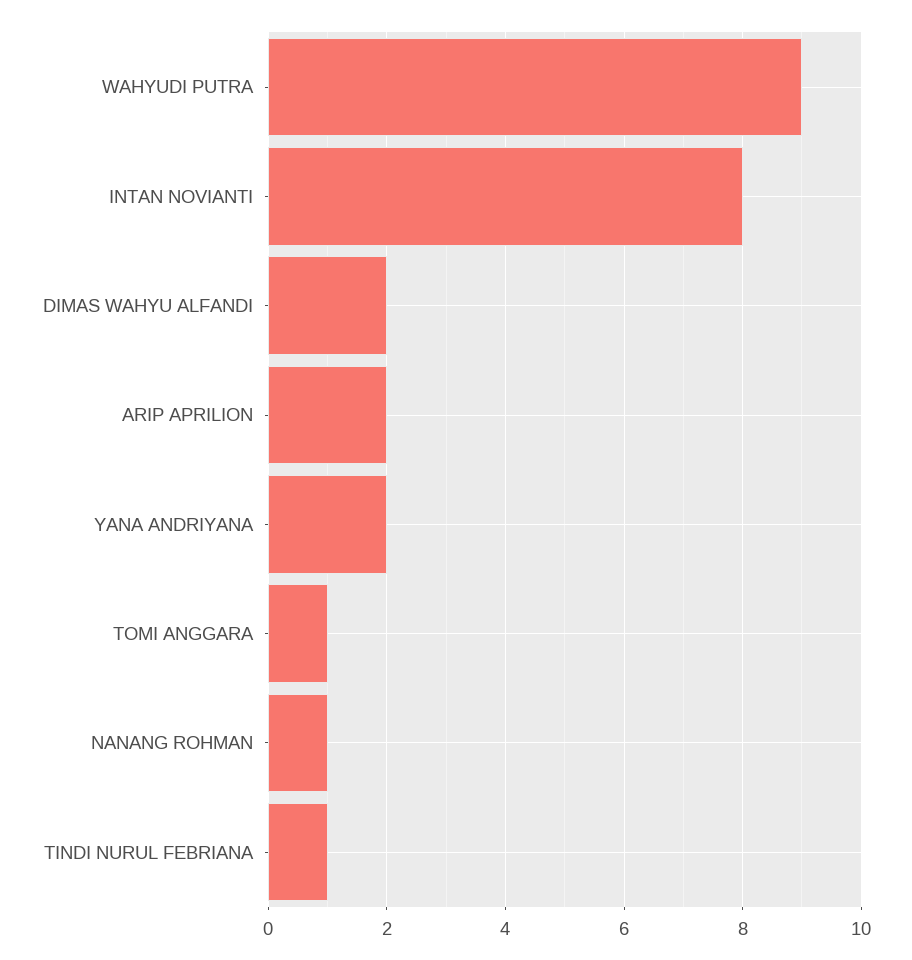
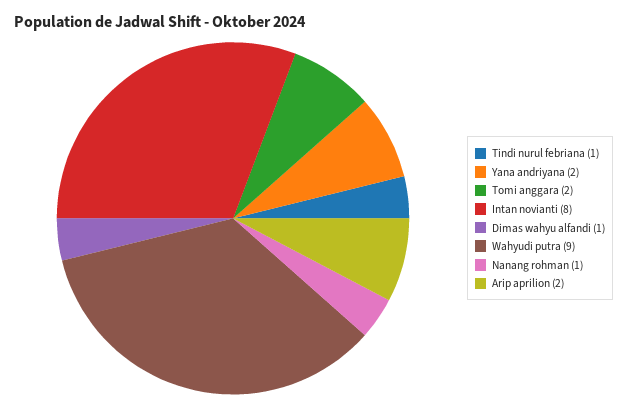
  {
    "WAHYUDI PUTRA": 9,
    "INTAN NOVIANTI": 8,
-   "DIMAS WAHYU ALFANDI": 2,
+   "DIMAS WAHYU ALFANDI": 1,
    "ARIP APRILION": 2,
    "YANA ANDRIYANA": 2,
-   "TOMI ANGGARA": 1,
+   "TOMI ANGGARA": 2,
    "NANANG ROHMAN": 1,
    "TINDI NURUL FEBRIANA": 1
  }

